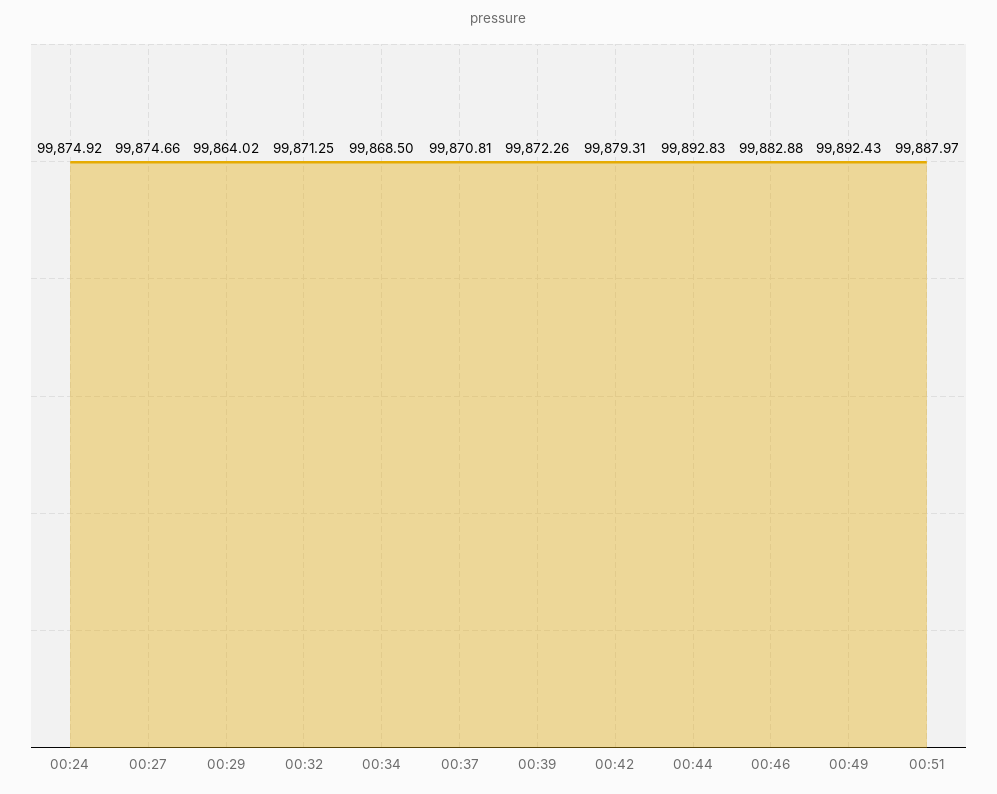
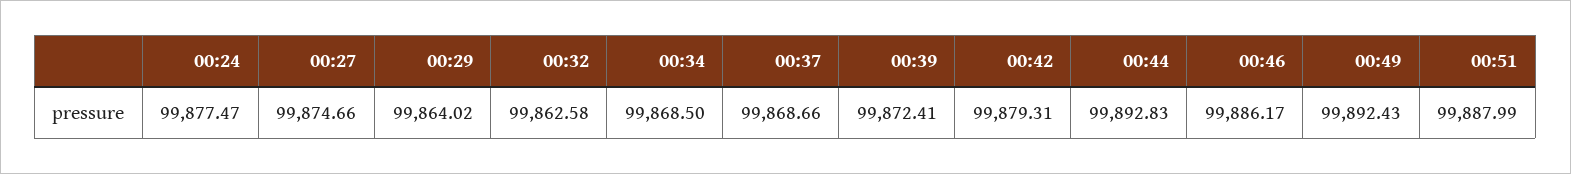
  {
-   "00:24": 99874.92,
+   "00:24": 99877.47,
    "00:27": 99874.66,
    "00:29": 99864.02,
-   "00:32": 99871.25,
+   "00:32": 99862.58,
    "00:34": 99868.5,
-   "00:37": 99870.81,
+   "00:37": 99868.66,
-   "00:39": 99872.26,
+   "00:39": 99872.41,
    "00:42": 99879.31,
    "00:44": 99892.83,
-   "00:46": 99882.88,
+   "00:46": 99886.17,
    "00:49": 99892.43,
-   "00:51": 99887.97
+   "00:51": 99887.99
  }

